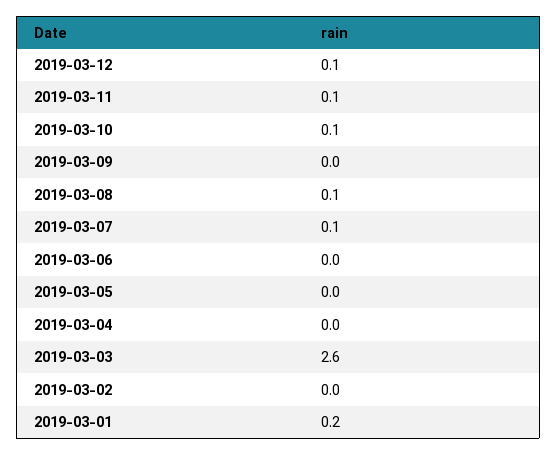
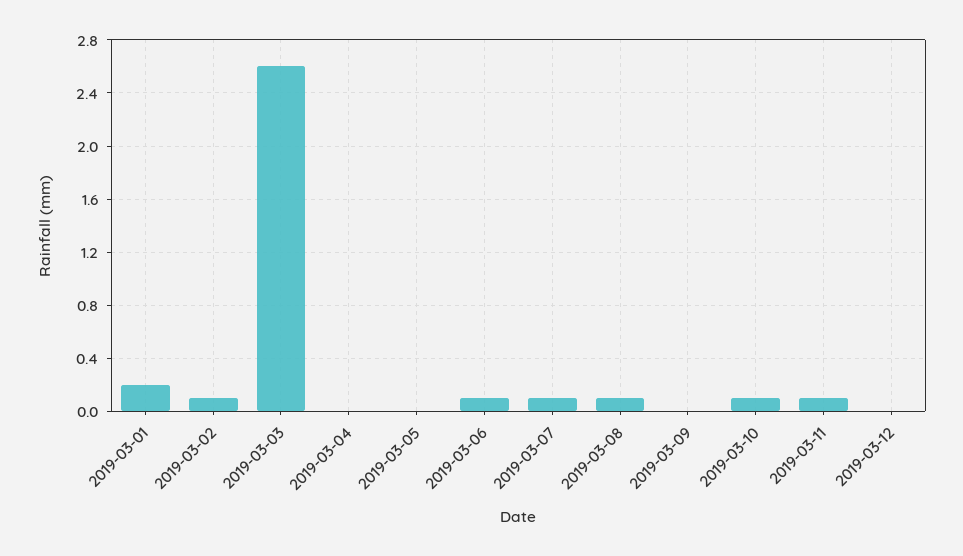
  {
-   "2019-03-12": 0.1,
+   "2019-03-12": 0,
    "2019-03-11": 0.1,
    "2019-03-10": 0.1,
    "2019-03-09": 0,
    "2019-03-08": 0.1,
    "2019-03-07": 0.1,
-   "2019-03-06": 0,
+   "2019-03-06": 0.1,
    "2019-03-05": 0,
    "2019-03-04": 0,
    "2019-03-03": 2.6,
-   "2019-03-02": 0,
+   "2019-03-02": 0.1,
    "2019-03-01": 0.2
  }

